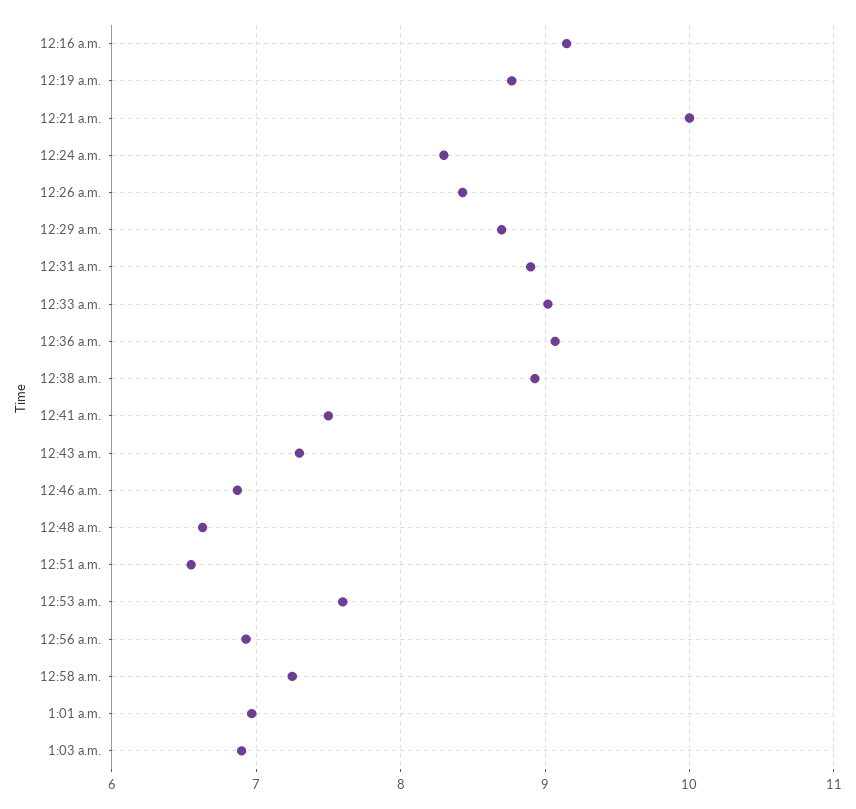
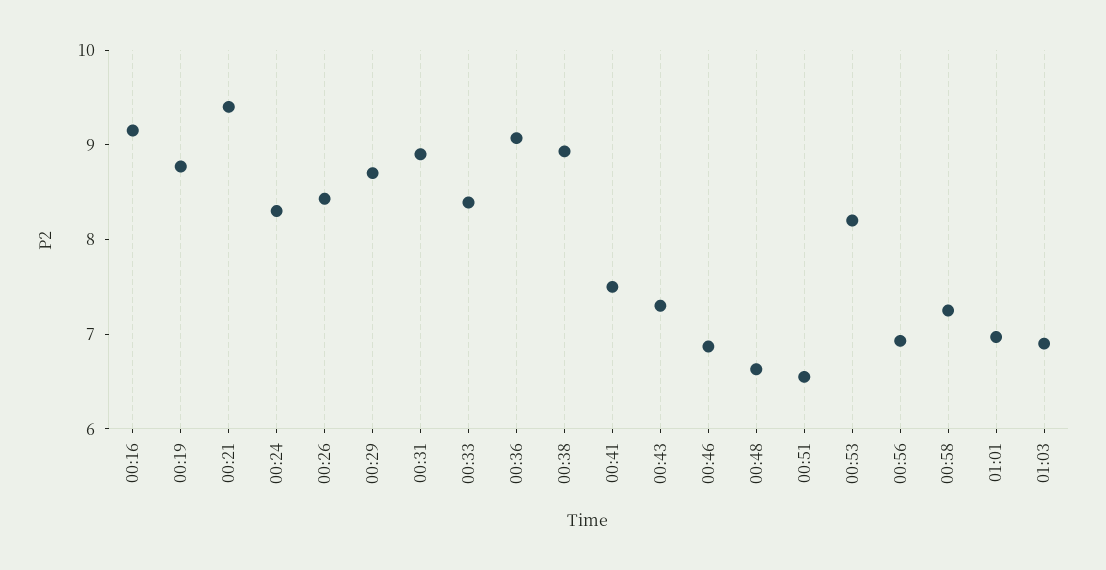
  {
    "12:16 a.m.": 9.2,
    "12:19 a.m.": 8.8,
-   "12:21 a.m.": 10,
+   "12:21 a.m.": 9.4,
    "12:24 a.m.": 8.3,
    "12:26 a.m.": 8.4,
    "12:29 a.m.": 8.7,
    "12:31 a.m.": 8.9,
-   "12:33 a.m.": 9,
+   "12:33 a.m.": 8.4,
    "12:36 a.m.": 9.1,
    "12:38 a.m.": 8.9,
    "12:41 a.m.": 7.5,
    "12:43 a.m.": 7.3,
    "12:46 a.m.": 6.9,
    "12:48 a.m.": 6.6,
    "12:51 a.m.": 6.6,
-   "12:53 a.m.": 7.6,
+   "12:53 a.m.": 8.2,
    "12:56 a.m.": 6.9,
    "12:58 a.m.": 7.3,
    "1:01 a.m.": 7,
    "1:03 a.m.": 6.9
  }

